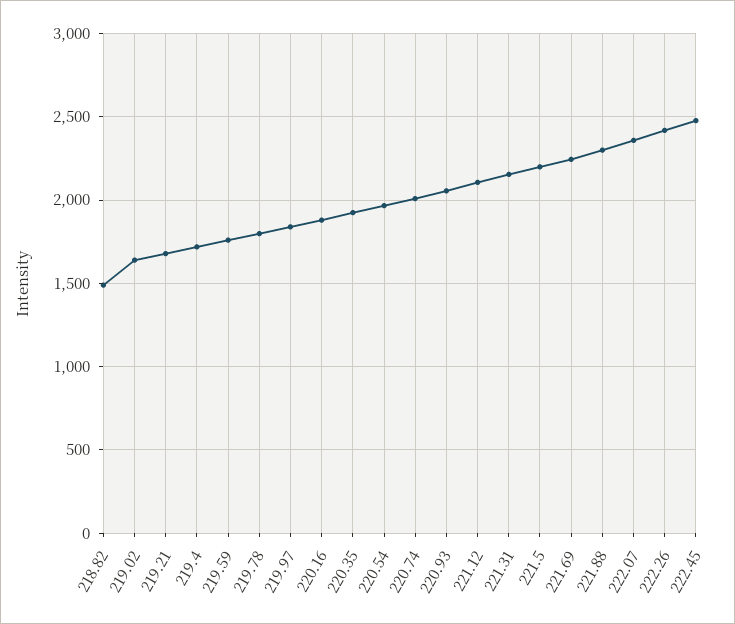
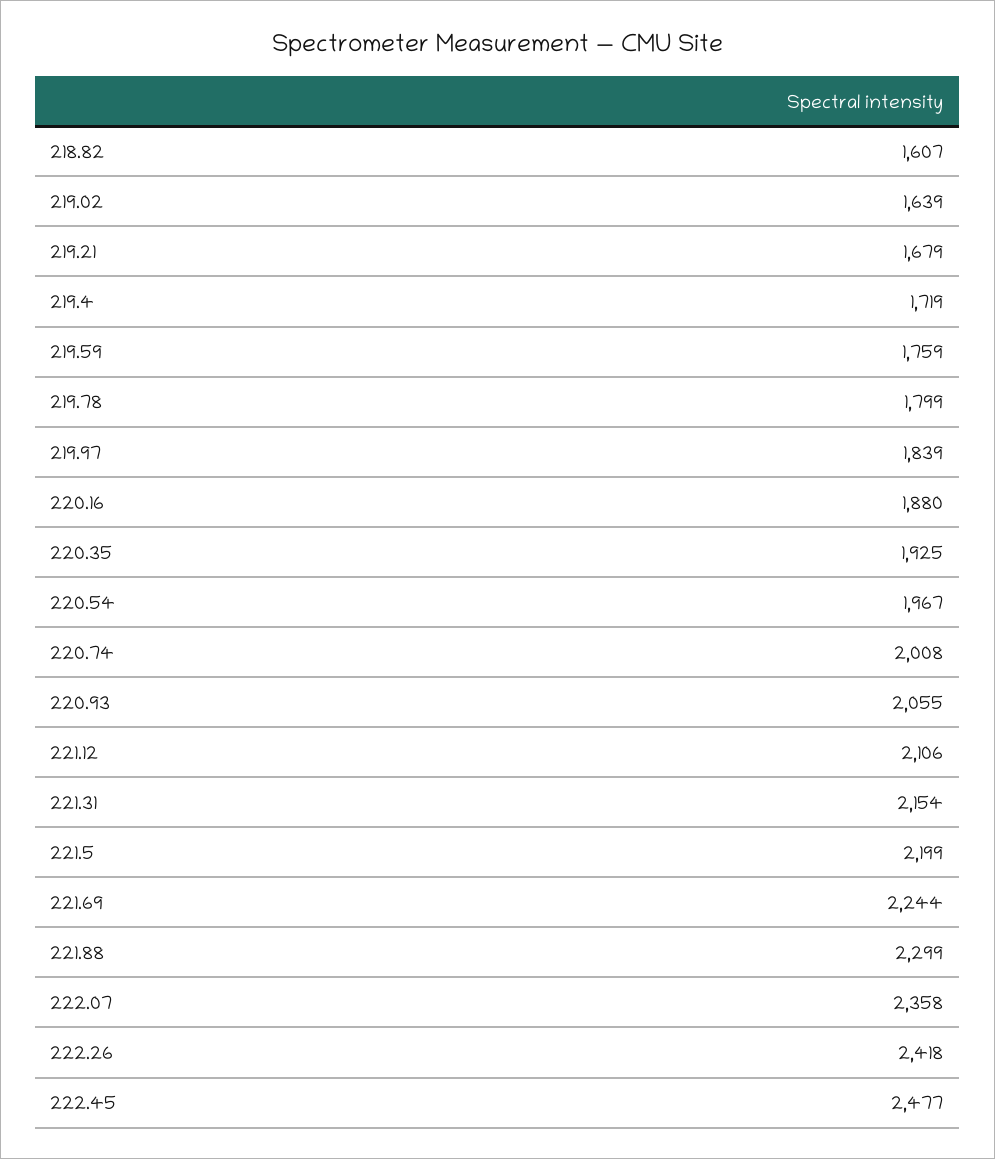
  {
-   "218.82": 1500,
+   "218.82": 1607,
    "219.02": 1639,
    "219.21": 1679,
    "219.4": 1719,
    "219.59": 1759,
    "219.78": 1799,
    "219.97": 1839,
    "220.16": 1880,
    "220.35": 1925,
    "220.54": 1967,
    "220.74": 2008,
    "220.93": 2055,
    "221.12": 2106,
    "221.31": 2154,
    "221.5": 2199,
    "221.69": 2244,
    "221.88": 2299,
    "222.07": 2358,
    "222.26": 2418,
    "222.45": 2477
  }

